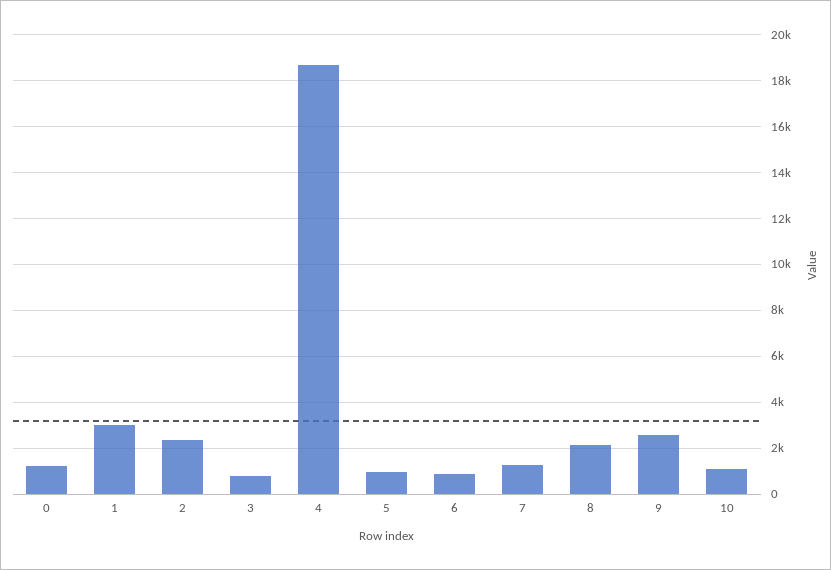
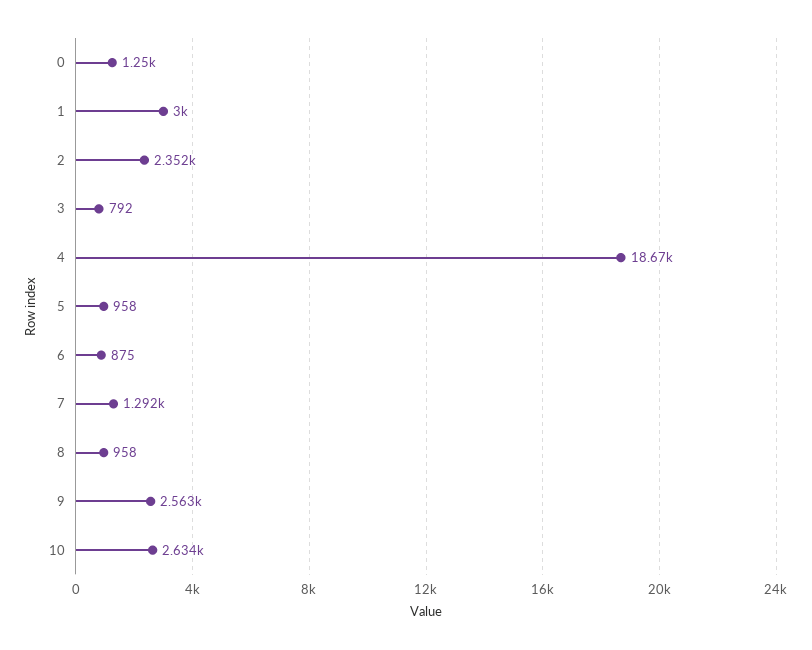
  {
    "0": 1250,
    "1": 3000,
    "2": 2352,
    "3": 792,
    "4": 18670,
    "5": 958,
    "6": 875,
    "7": 1292,
-   "8": 2000,
+   "8": 958,
    "9": 2563,
-   "10": 1000
+   "10": 2634
  }

